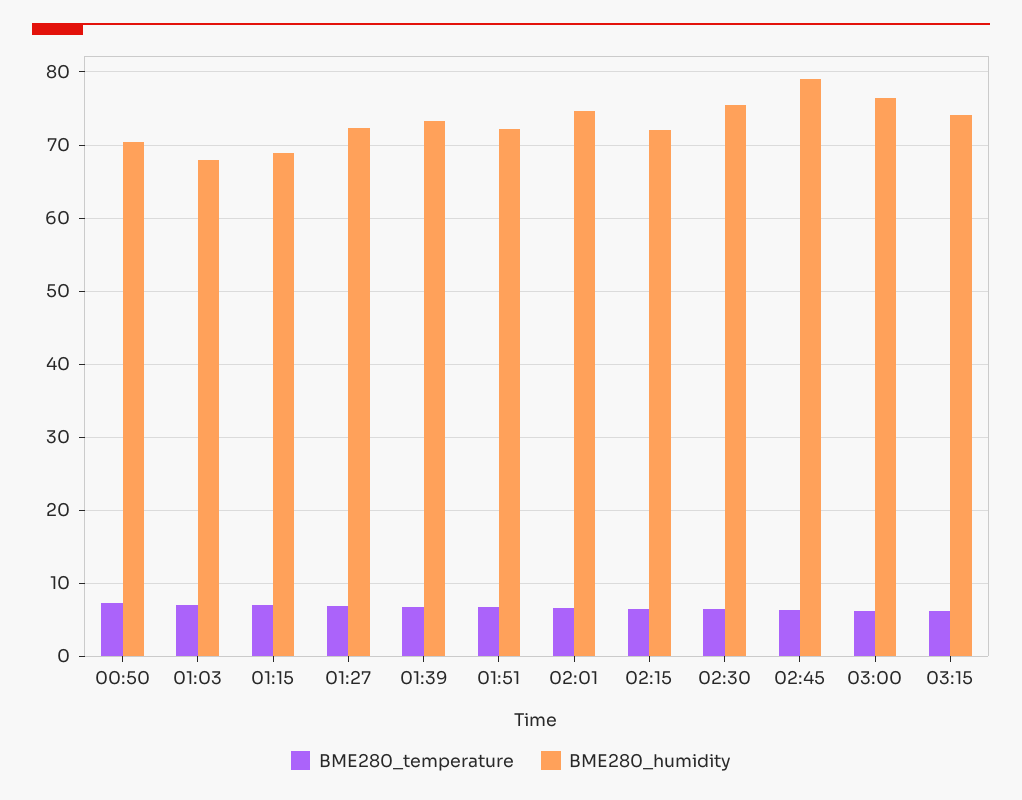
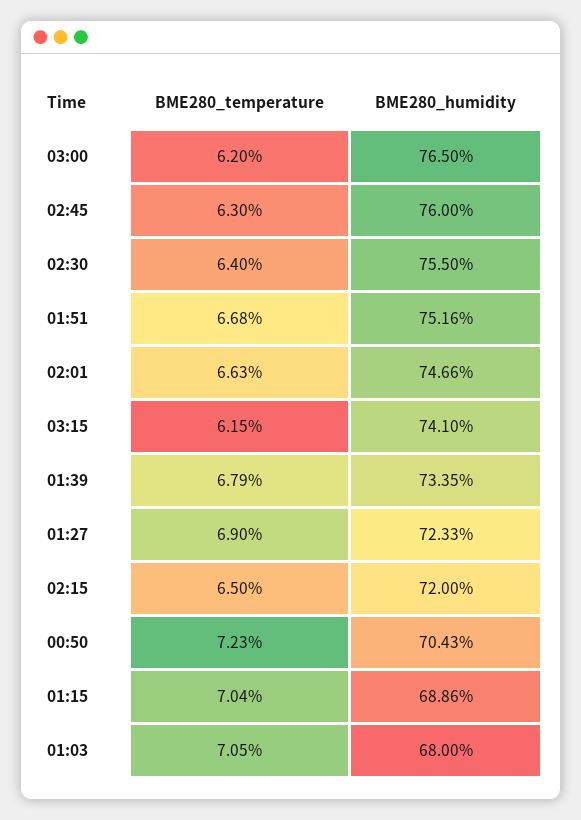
  {
    "BME280_temperature": {
      "00:50": 7.23,
      "01:03": 7.05,
      "01:15": 7.04,
      "01:27": 6.9,
      "01:39": 6.79,
      "01:51": 6.68,
      "02:01": 6.63,
      "02:15": 6.5,
      "02:30": 6.4,
      "02:45": 6.3,
      "03:00": 6.2,
      "03:15": 6.15
    },
    "BME280_humidity": {
      "00:50": 70.43,
      "01:03": 68,
      "01:15": 68.86,
      "01:27": 72.33,
      "01:39": 73.35,
-     "01:51": 72,
+     "01:51": 75.16,
      "02:01": 74.66,
      "02:15": 72,
      "02:30": 75.5,
-     "02:45": 79,
+     "02:45": 76,
      "03:00": 76.5,
      "03:15": 74.1
    }
  }

